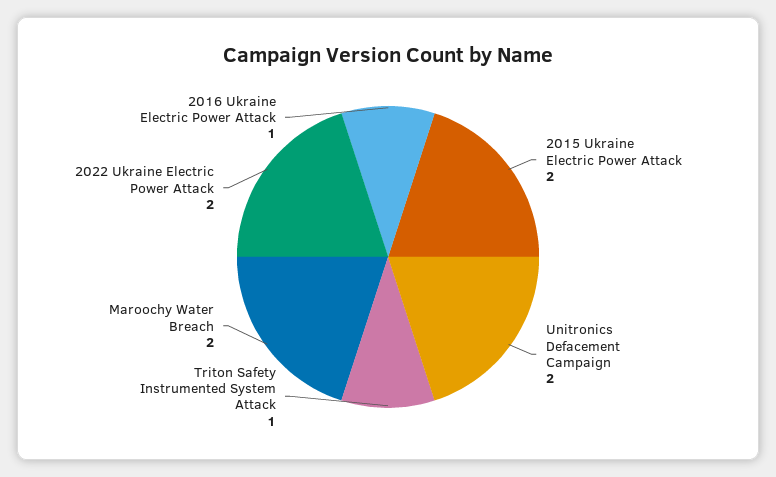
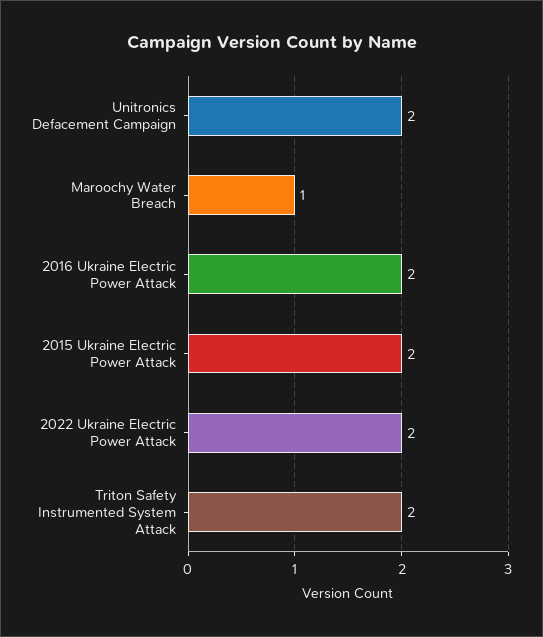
  {
    "2015 Ukraine Electric Power Attack": 2,
    "Unitronics Defacement Campaign": 2,
-   "Triton Safety Instrumented System Attack": 1,
+   "Triton Safety Instrumented System Attack": 2,
-   "Maroochy Water Breach": 2,
+   "Maroochy Water Breach": 1,
    "2022 Ukraine Electric Power Attack": 2,
-   "2016 Ukraine Electric Power Attack": 1
+   "2016 Ukraine Electric Power Attack": 2
  }

